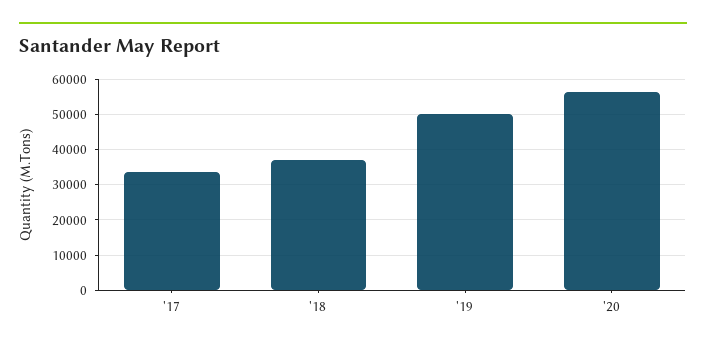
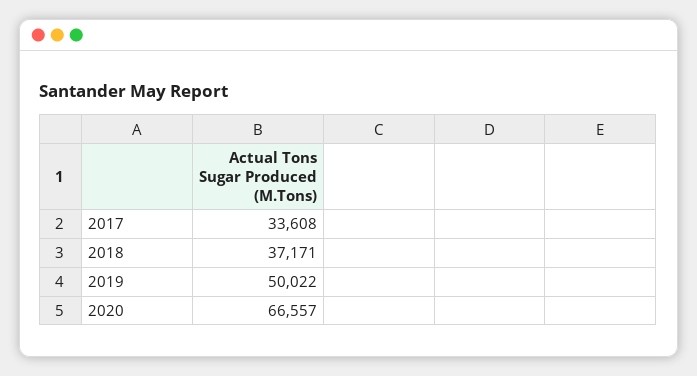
  {
    "'17": 33608,
    "'18": 37171,
    "'19": 50022,
-   "'20": 56000
+   "'20": 66557
  }

